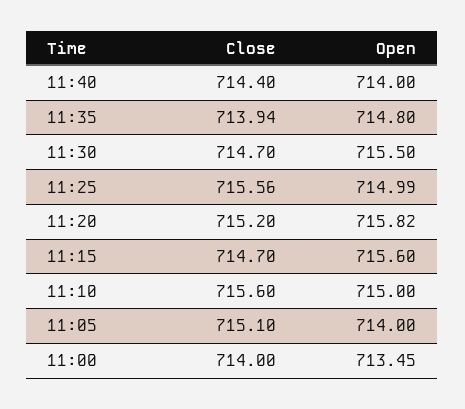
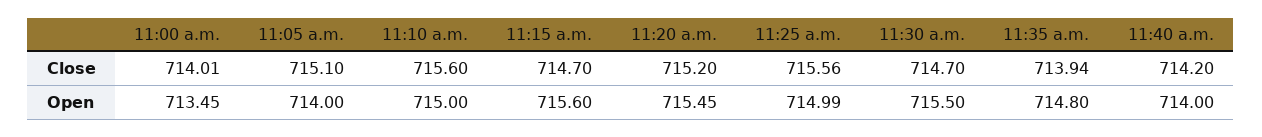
  {
    "Close": {
-     "11:40": 714.4,
+     "11:40": 714.2,
      "11:35": 713.94,
      "11:30": 714.7,
      "11:25": 715.56,
      "11:20": 715.2,
      "11:15": 714.7,
      "11:10": 715.6,
      "11:05": 715.1,
-     "11:00": 714
+     "11:00": 714.01
    },
    "Open": {
      "11:40": 714,
      "11:35": 714.8,
      "11:30": 715.5,
      "11:25": 714.99,
-     "11:20": 715.82,
+     "11:20": 715.45,
      "11:15": 715.6,
      "11:10": 715,
      "11:05": 714,
      "11:00": 713.45
    }
  }

